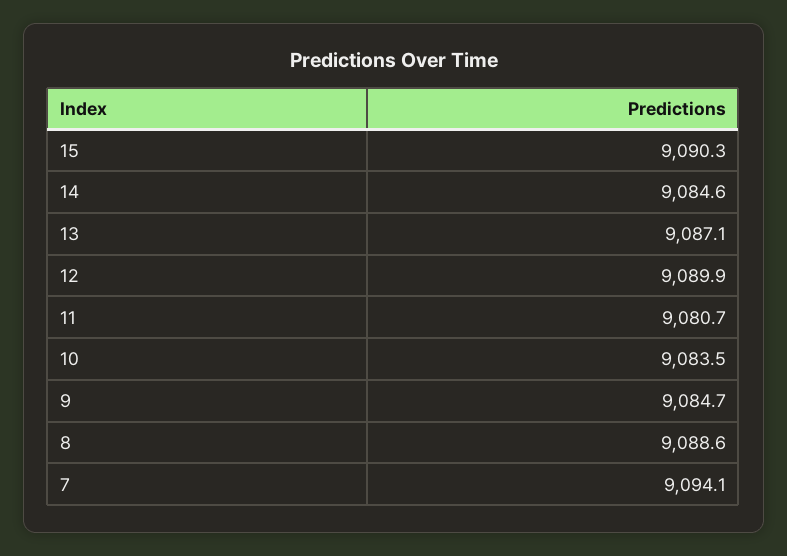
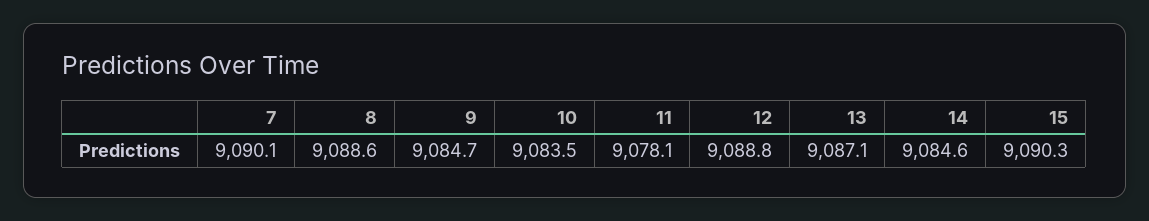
  {
    "15": 9090.3,
    "14": 9084.6,
    "13": 9087.1,
-   "12": 9089.9,
+   "12": 9088.8,
-   "11": 9080.7,
+   "11": 9078.1,
    "10": 9083.5,
    "9": 9084.7,
    "8": 9088.6,
-   "7": 9094.1
+   "7": 9090.1
  }

